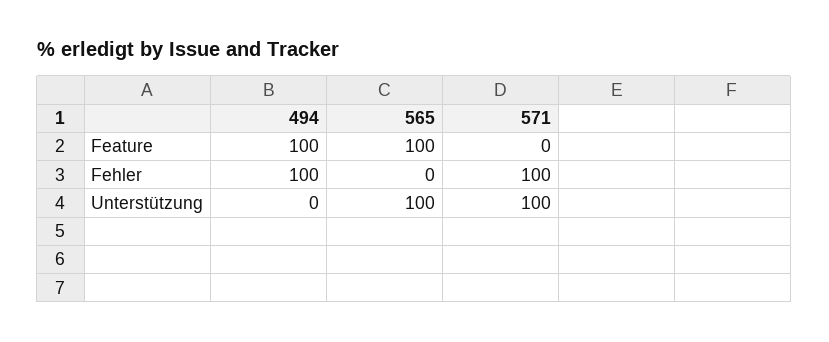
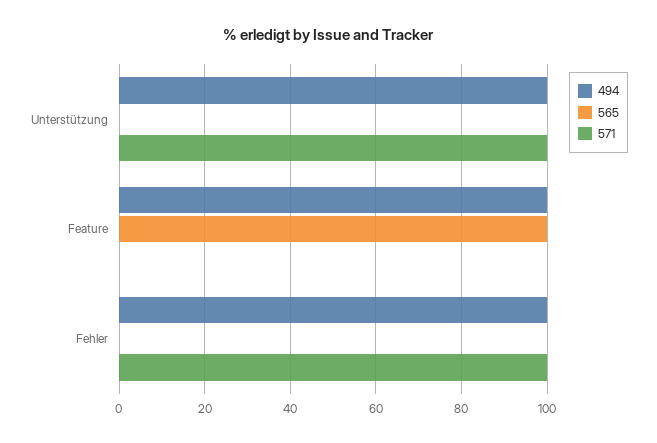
  {
    "494": {
      "Feature": 100,
      "Fehler": 100,
-     "Unterstützung": 0
+     "Unterstützung": 100
    },
    "565": {
      "Feature": 100,
      "Fehler": 0,
-     "Unterstützung": 100
+     "Unterstützung": 0
    },
    "571": {
      "Feature": 0,
      "Fehler": 100,
      "Unterstützung": 100
    }
  }

